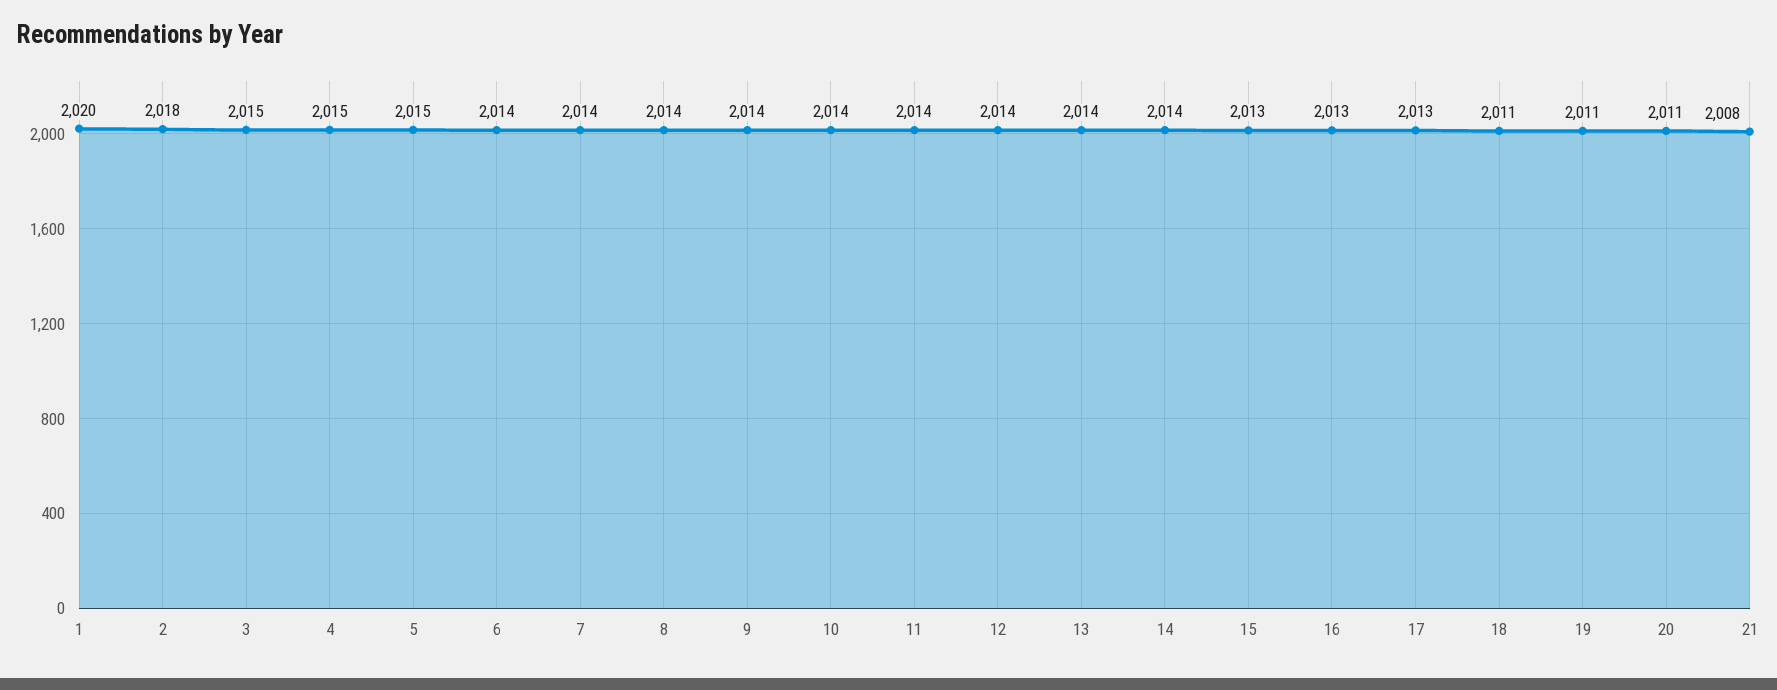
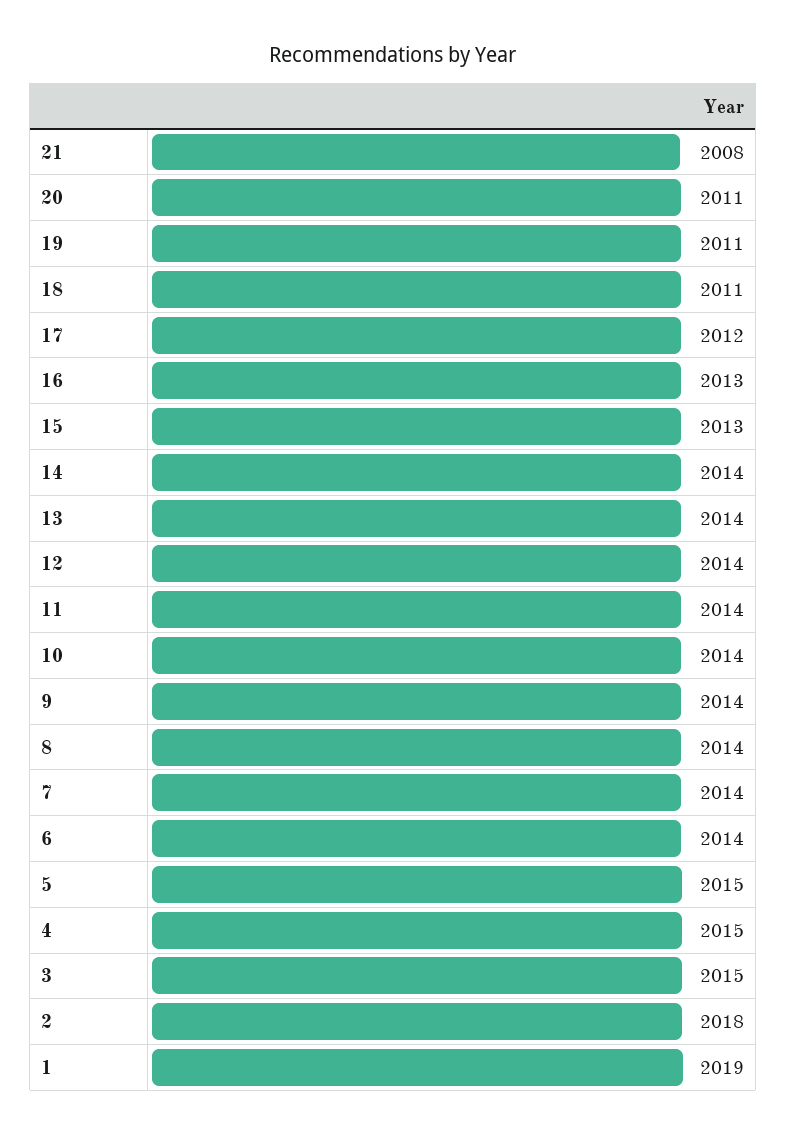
  {
-   "1": 2020,
+   "1": 2019,
    "2": 2018,
    "3": 2015,
    "4": 2015,
    "5": 2015,
    "6": 2014,
    "7": 2014,
    "8": 2014,
    "9": 2014,
    "10": 2014,
    "11": 2014,
    "12": 2014,
    "13": 2014,
    "14": 2014,
    "15": 2013,
    "16": 2013,
-   "17": 2013,
+   "17": 2012,
    "18": 2011,
    "19": 2011,
    "20": 2011,
    "21": 2008
  }

